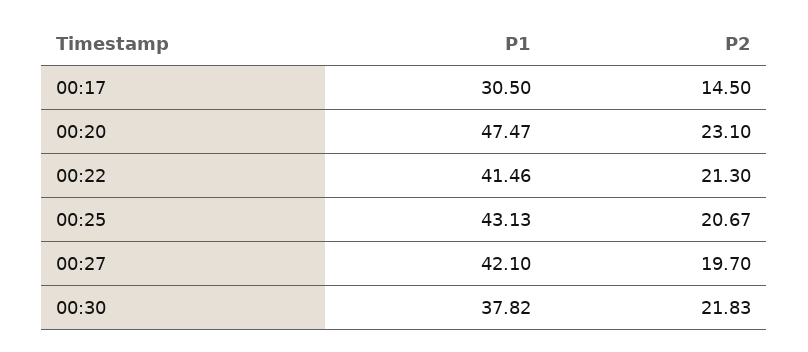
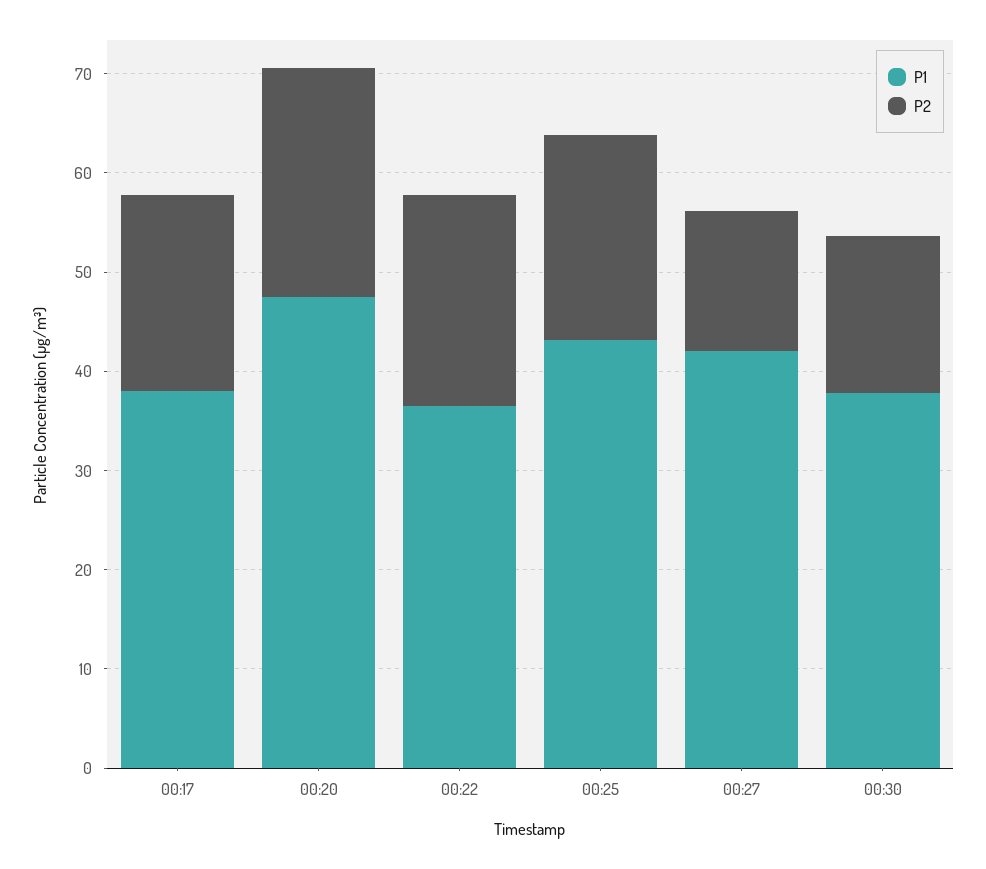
  {
    "P1": {
-     "00:17": 30.5,
+     "00:17": 38,
      "00:20": 47.47,
-     "00:22": 41.46,
+     "00:22": 36,
      "00:25": 43.13,
      "00:27": 42.1,
      "00:30": 37.82
    },
    "P2": {
-     "00:17": 14.5,
+     "00:17": 20,
      "00:20": 23.1,
      "00:22": 21.3,
      "00:25": 20.67,
-     "00:27": 19.7,
+     "00:27": 14,
-     "00:30": 21.83
+     "00:30": 16
    }
  }

